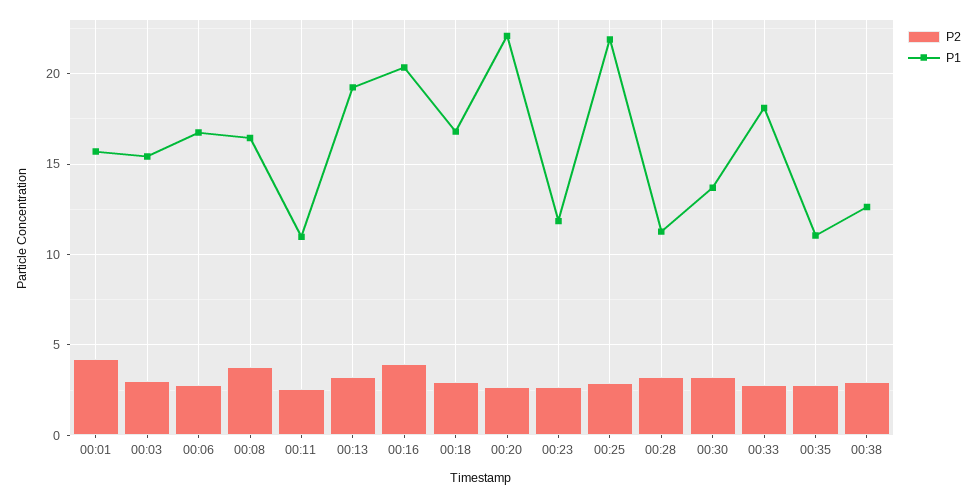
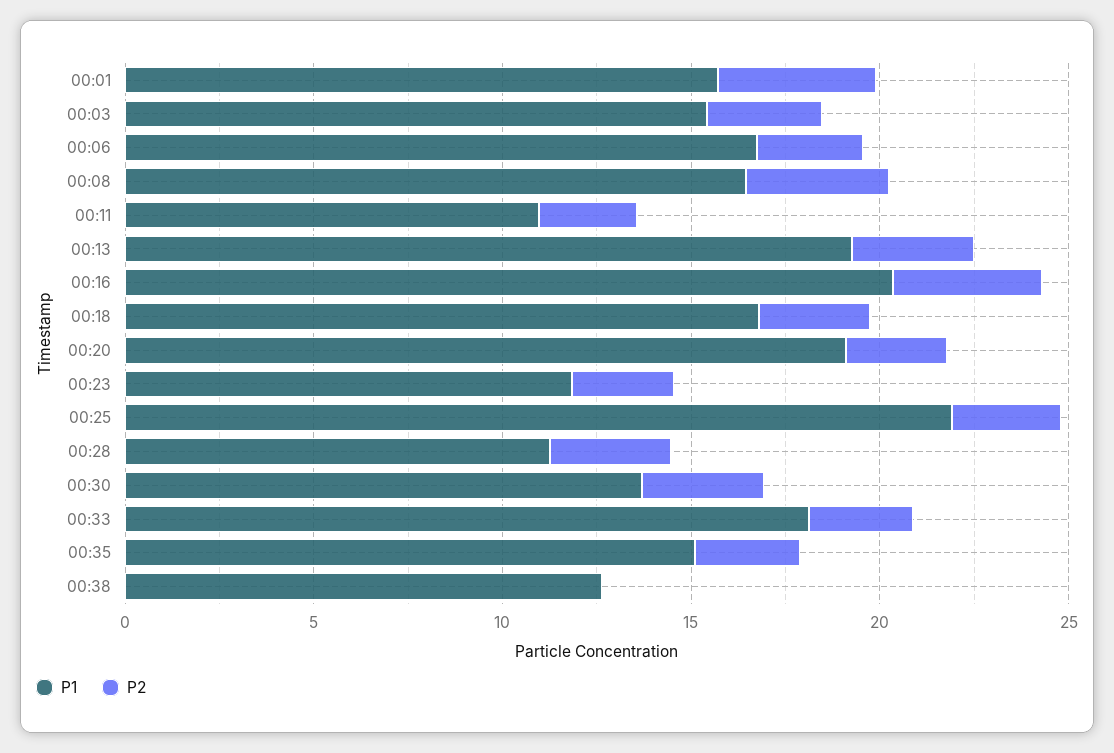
  {
    "P2": {
      "00:01": 4,
      "00:03": 3,
      "00:06": 3,
      "00:08": 4,
      "00:11": 2.5,
      "00:13": 3.5,
      "00:16": 4,
      "00:18": 3,
      "00:20": 2.5,
      "00:23": 2.5,
      "00:25": 3,
      "00:28": 3,
      "00:30": 3,
      "00:33": 3,
      "00:35": 3,
-     "00:38": 3
+     "00:38": 0
    },
    "P1": {
      "00:01": 15.5,
      "00:03": 15.5,
      "00:06": 17,
      "00:08": 16.5,
      "00:11": 11,
      "00:13": 19.5,
      "00:16": 20.5,
      "00:18": 17,
-     "00:20": 22,
+     "00:20": 19,
      "00:23": 12,
      "00:25": 22,
      "00:28": 11.5,
      "00:30": 13.5,
      "00:33": 18,
-     "00:35": 11,
+     "00:35": 15,
      "00:38": 12.5
    }
  }

